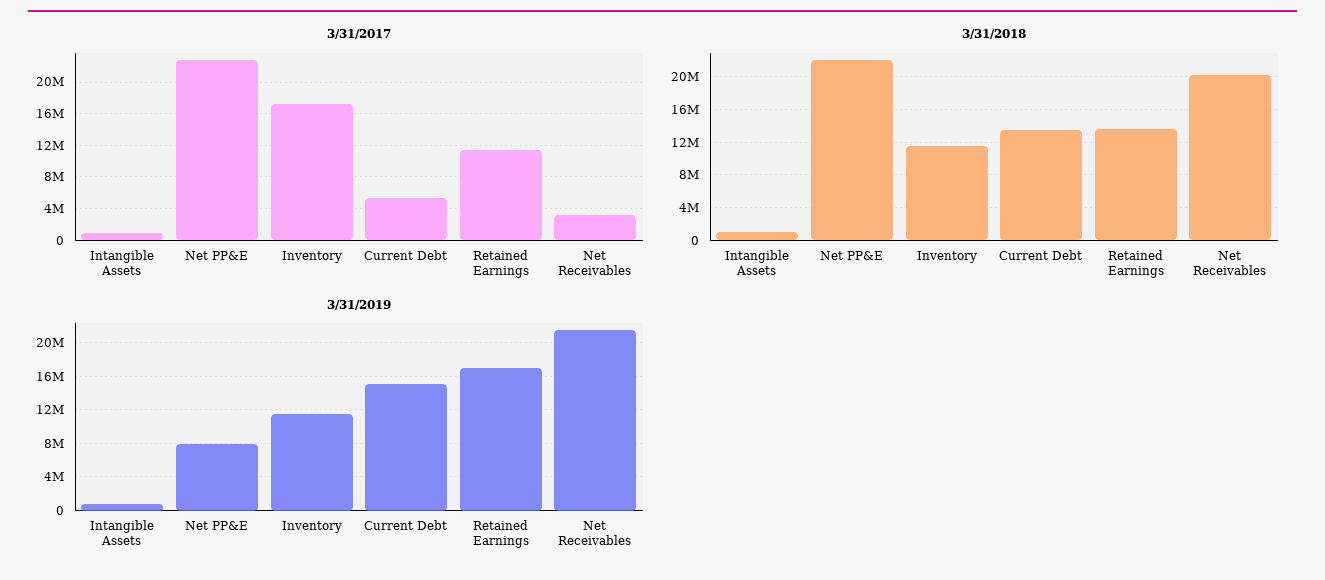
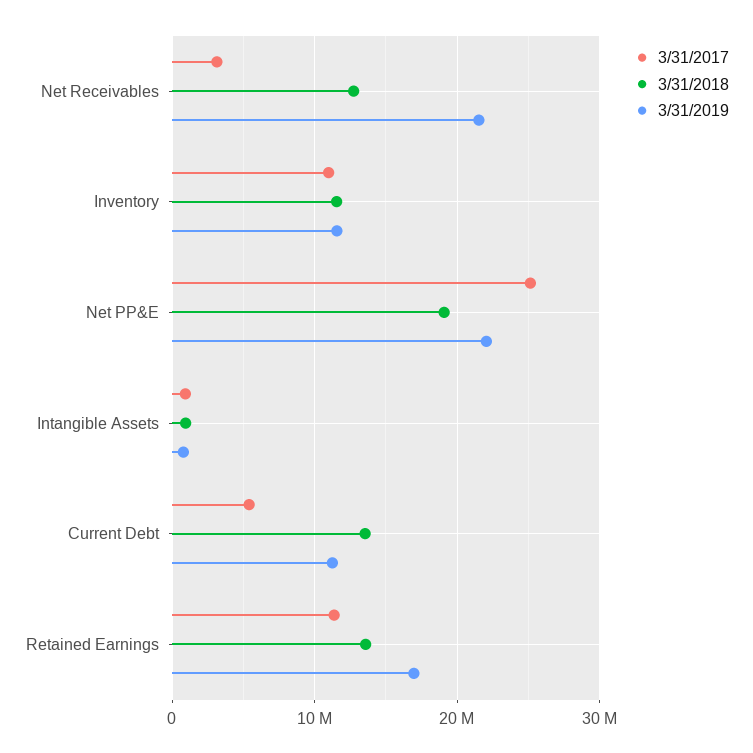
  {
    "3/31/2017": {
      "Intangible Assets": 1000000,
-     "Net PP&E": 23000000,
+     "Net PP&E": 25000000,
-     "Inventory": 17000000,
+     "Inventory": 11000000,
      "Current Debt": 5000000,
      "Retained Earnings": 11000000,
      "Net Receivables": 3000000
    },
    "3/31/2018": {
      "Intangible Assets": 1000000,
-     "Net PP&E": 22000000,
+     "Net PP&E": 19000000,
      "Inventory": 12000000,
      "Current Debt": 14000000,
      "Retained Earnings": 14000000,
-     "Net Receivables": 20000000
+     "Net Receivables": 13000000
    },
    "3/31/2019": {
      "Intangible Assets": 1000000,
-     "Net PP&E": 8000000,
+     "Net PP&E": 22000000,
      "Inventory": 12000000,
-     "Current Debt": 15000000,
+     "Current Debt": 11000000,
      "Retained Earnings": 17000000,
      "Net Receivables": 22000000
    }
  }

